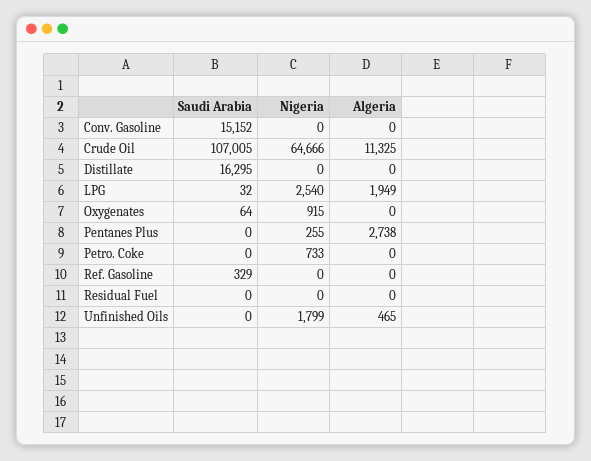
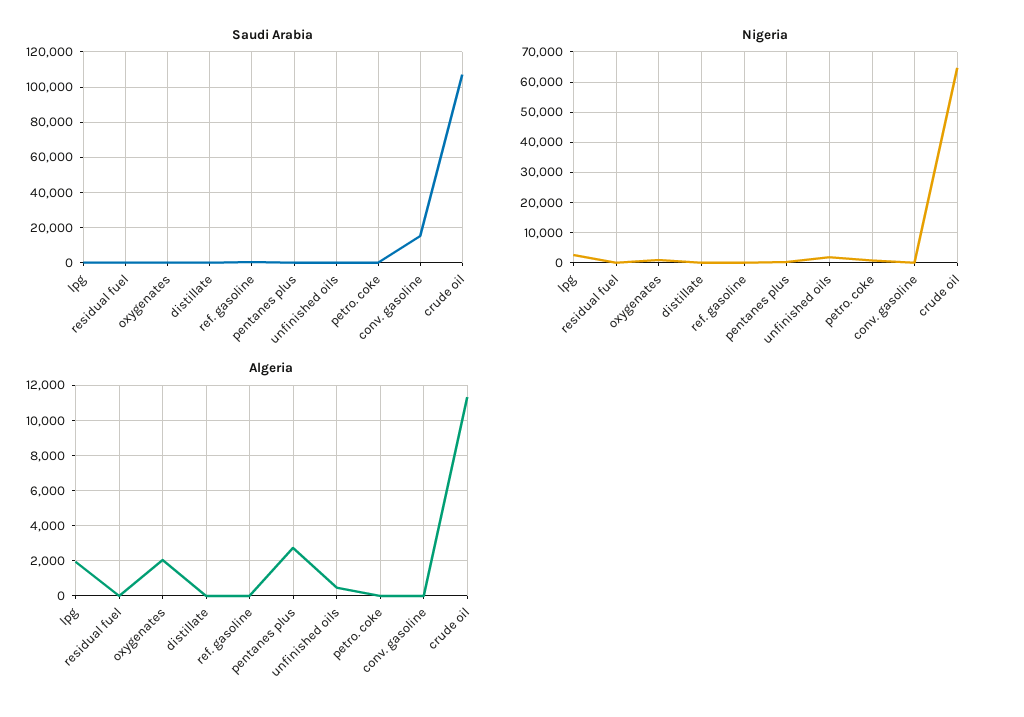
  {
    "Saudi Arabia": {
      "Conv. Gasoline": 15152,
      "Crude Oil": 107005,
-     "Distillate": 16295,
+     "Distillate": 0,
      "LPG": 32,
      "Oxygenates": 64,
      "Pentanes Plus": 0,
      "Petro. Coke": 0,
      "Ref. Gasoline": 329,
      "Residual Fuel": 0,
      "Unfinished Oils": 0
    },
    "Nigeria": {
      "Conv. Gasoline": 0,
      "Crude Oil": 64666,
      "Distillate": 0,
      "LPG": 2540,
      "Oxygenates": 915,
      "Pentanes Plus": 255,
      "Petro. Coke": 733,
      "Ref. Gasoline": 0,
      "Residual Fuel": 0,
      "Unfinished Oils": 1799
    },
    "Algeria": {
      "Conv. Gasoline": 0,
      "Crude Oil": 11325,
      "Distillate": 0,
      "LPG": 1949,
-     "Oxygenates": 0,
+     "Oxygenates": 2000,
      "Pentanes Plus": 2738,
      "Petro. Coke": 0,
      "Ref. Gasoline": 0,
      "Residual Fuel": 0,
      "Unfinished Oils": 465
    }
  }

